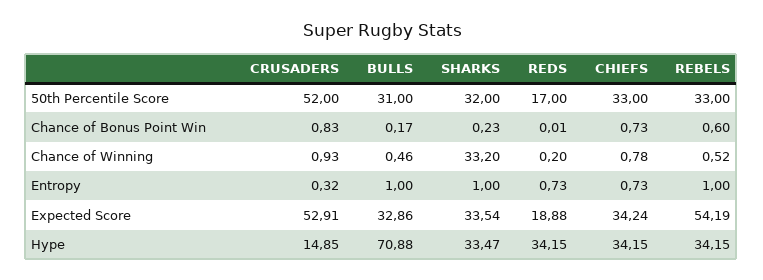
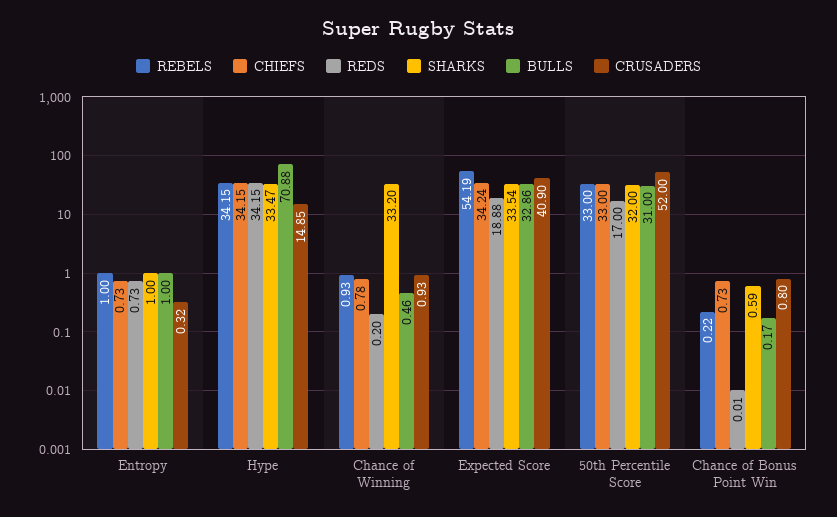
  {
    "CRUSADERS": {
      "50th Percentile Score": 52,
-     "Chance of Bonus Point Win": 0.83,
+     "Chance of Bonus Point Win": 0.8,
      "Chance of Winning": 0.93,
      "Entropy": 0.32,
-     "Expected Score": 52.91,
+     "Expected Score": 40.9,
      "Hype": 14.85
    },
    "BULLS": {
      "50th Percentile Score": 31,
      "Chance of Bonus Point Win": 0.17,
      "Chance of Winning": 0.46,
      "Entropy": 1,
      "Expected Score": 32.86,
      "Hype": 70.88
    },
    "SHARKS": {
      "50th Percentile Score": 32,
-     "Chance of Bonus Point Win": 0.23,
+     "Chance of Bonus Point Win": 0.59,
      "Chance of Winning": 33.2,
      "Entropy": 1,
      "Expected Score": 33.54,
      "Hype": 33.47
    },
    "REDS": {
      "50th Percentile Score": 17,
      "Chance of Bonus Point Win": 0.01,
      "Chance of Winning": 0.2,
      "Entropy": 0.73,
      "Expected Score": 18.88,
      "Hype": 34.15
    },
    "CHIEFS": {
      "50th Percentile Score": 33,
      "Chance of Bonus Point Win": 0.73,
      "Chance of Winning": 0.78,
      "Entropy": 0.73,
      "Expected Score": 34.24,
      "Hype": 34.15
    },
    "REBELS": {
      "50th Percentile Score": 33,
-     "Chance of Bonus Point Win": 0.6,
+     "Chance of Bonus Point Win": 0.22,
-     "Chance of Winning": 0.52,
+     "Chance of Winning": 0.93,
      "Entropy": 1,
      "Expected Score": 54.19,
      "Hype": 34.15
    }
  }

